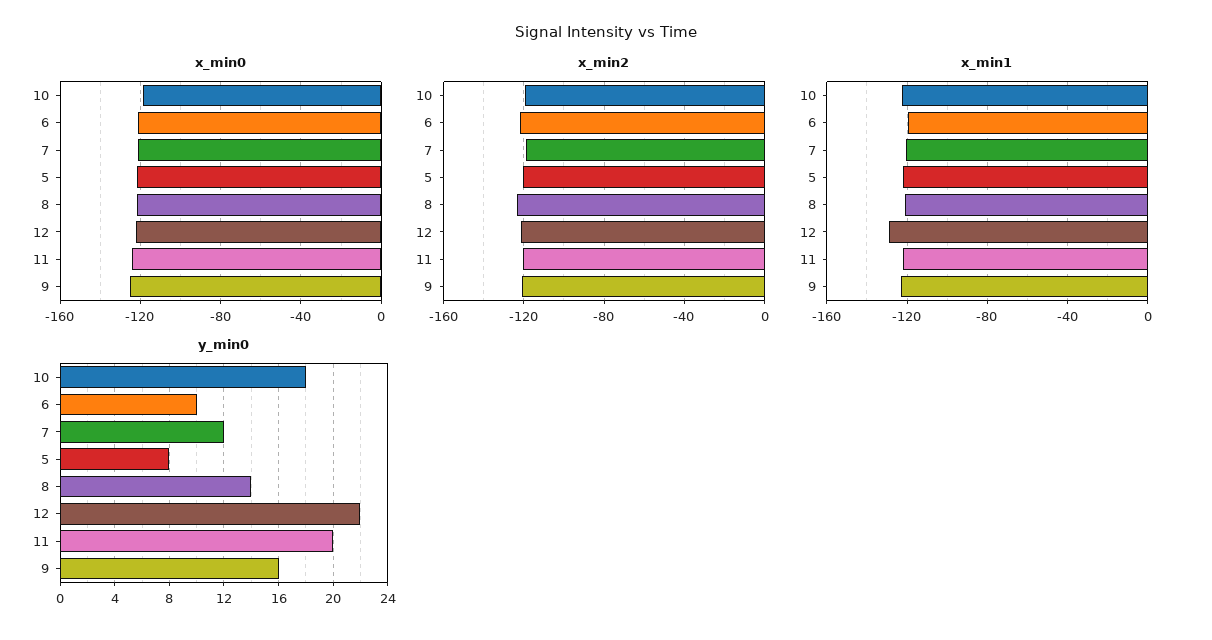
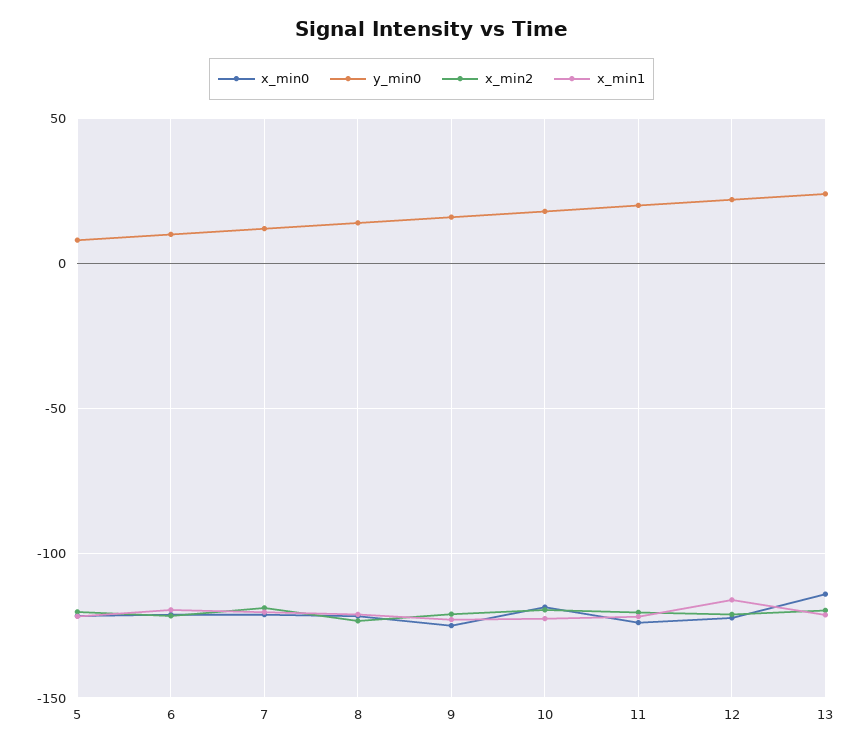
  {
    "x_min0": {
      "10": -120,
      "6": -120,
      "7": -120,
      "5": -120,
      "8": -120,
      "12": -120,
      "11": -125,
-     "9": -125
+     "9": -125,
+     "13": -115
    },
    "x_min2": {
      "10": -120,
      "6": -120,
      "7": -120,
      "5": -120,
      "8": -125,
      "12": -120,
      "11": -120,
-     "9": -120
+     "9": -120,
+     "13": -120
    },
    "x_min1": {
      "10": -125,
      "6": -120,
      "7": -120,
      "5": -120,
      "8": -120,
-     "12": -130,
+     "12": -115,
      "11": -120,
-     "9": -125
+     "9": -125,
+     "13": -120
    },
    "y_min0": {
      "10": 18,
      "6": 10,
      "7": 12,
      "5": 8,
      "8": 14,
      "12": 22,
      "11": 20,
-     "9": 16
+     "9": 16,
+     "13": 25
    }
  }

